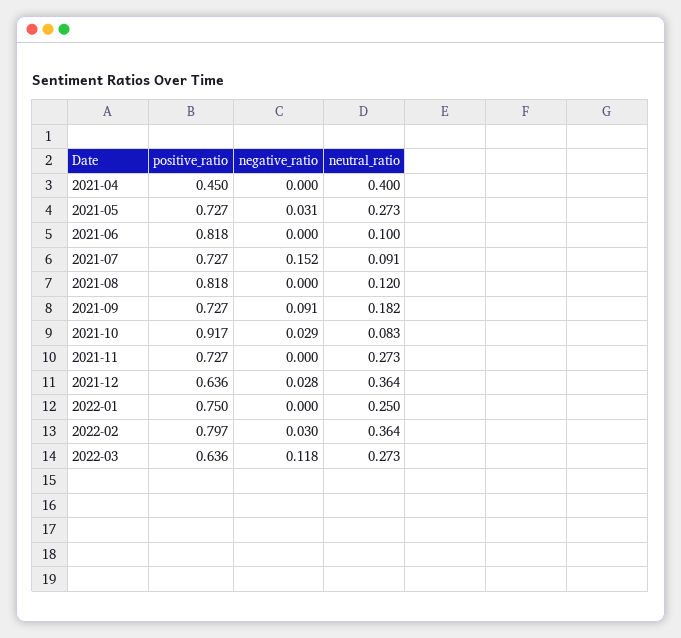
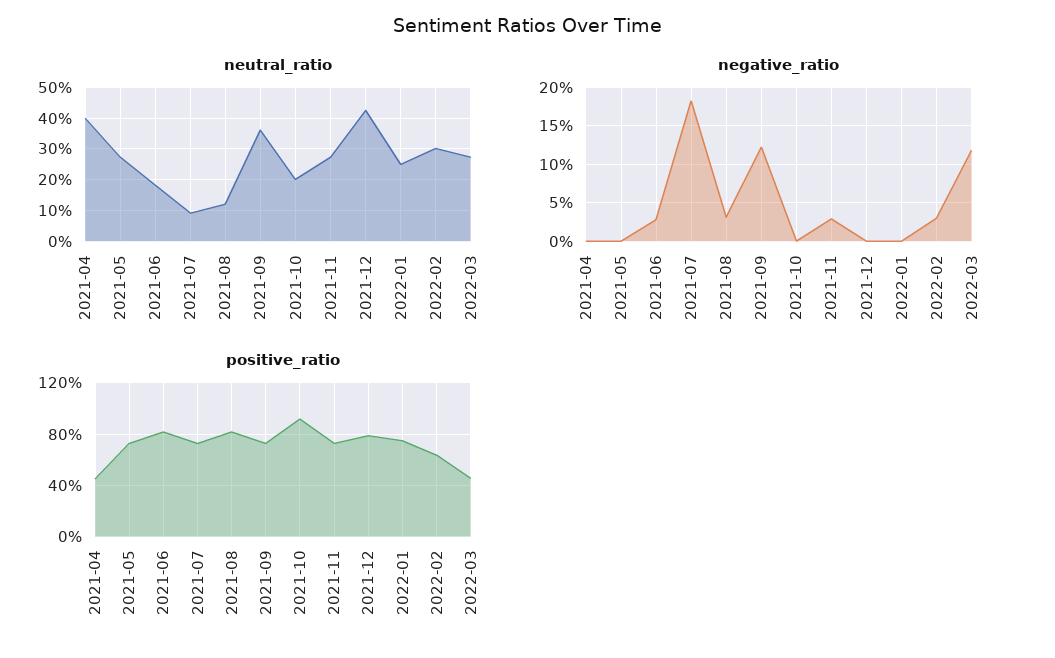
  {
    "positive_ratio": {
      "2021-04": 0.45,
      "2021-05": 0.727,
      "2021-06": 0.818,
      "2021-07": 0.727,
      "2021-08": 0.818,
      "2021-09": 0.727,
      "2021-10": 0.917,
      "2021-11": 0.727,
-     "2021-12": 0.636,
+     "2021-12": 0.8,
      "2022-01": 0.75,
-     "2022-02": 0.797,
+     "2022-02": 0.65,
-     "2022-03": 0.636
+     "2022-03": 0.45
    },
    "negative_ratio": {
      "2021-04": 0,
-     "2021-05": 0.031,
+     "2021-05": 0,
-     "2021-06": 0,
+     "2021-06": 0.03,
-     "2021-07": 0.152,
+     "2021-07": 0.18,
-     "2021-08": 0,
+     "2021-08": 0.03,
-     "2021-09": 0.091,
+     "2021-09": 0.12,
-     "2021-10": 0.029,
+     "2021-10": 0,
-     "2021-11": 0,
+     "2021-11": 0.03,
-     "2021-12": 0.028,
+     "2021-12": 0,
      "2022-01": 0,
      "2022-02": 0.03,
      "2022-03": 0.118
    },
    "neutral_ratio": {
      "2021-04": 0.4,
      "2021-05": 0.273,
-     "2021-06": 0.1,
+     "2021-06": 0.18,
      "2021-07": 0.091,
      "2021-08": 0.12,
-     "2021-09": 0.182,
+     "2021-09": 0.36,
-     "2021-10": 0.083,
+     "2021-10": 0.2,
      "2021-11": 0.273,
-     "2021-12": 0.364,
+     "2021-12": 0.42,
      "2022-01": 0.25,
-     "2022-02": 0.364,
+     "2022-02": 0.3,
      "2022-03": 0.273
    }
  }

